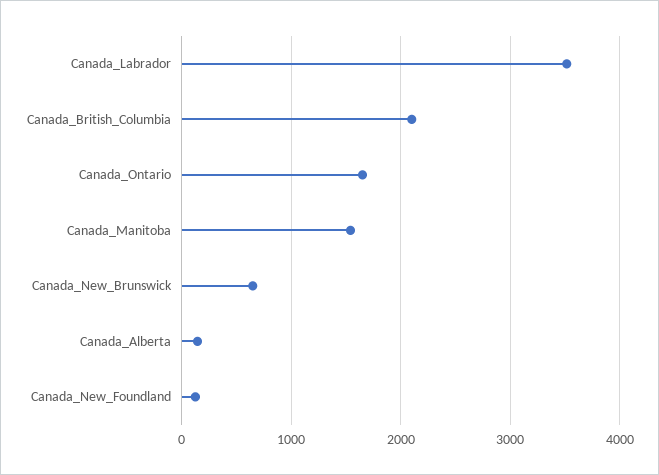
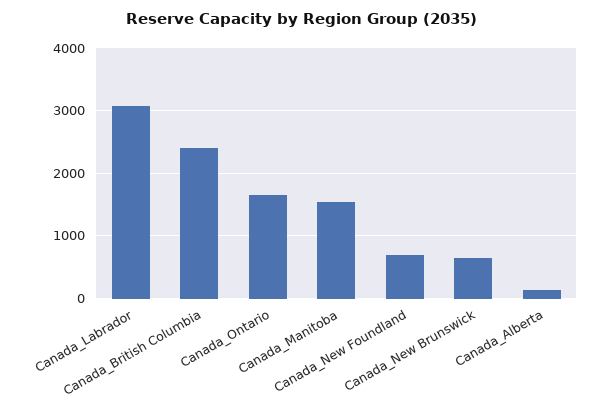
  {
-   "Canada_Labrador": 3500,
+   "Canada_Labrador": 3100,
-   "Canada_British_Columbia": 2100,
+   "Canada_British_Columbia": 2400,
    "Canada_Ontario": 1700,
    "Canada_Manitoba": 1500,
    "Canada_New_Brunswick": 600,
    "Canada_Alberta": 100,
-   "Canada_New_Foundland": 100
+   "Canada_New_Foundland": 700
  }

